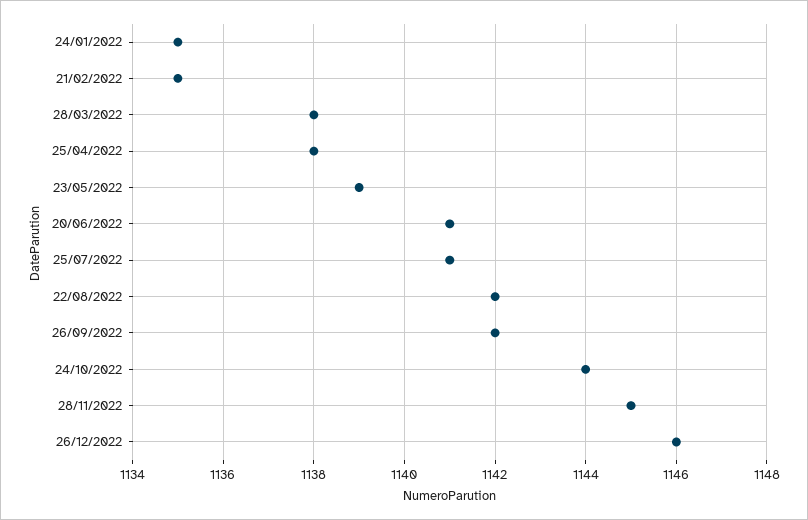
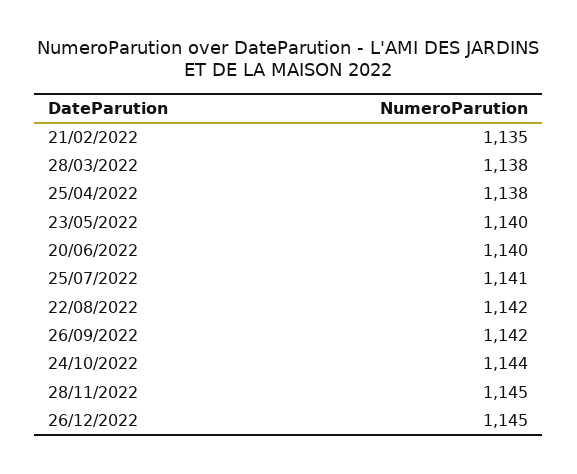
  {
-   "24/01/2022": 1135,
    "21/02/2022": 1135,
    "28/03/2022": 1138,
    "25/04/2022": 1138,
-   "23/05/2022": 1139,
+   "23/05/2022": 1140,
-   "20/06/2022": 1141,
+   "20/06/2022": 1140,
    "25/07/2022": 1141,
    "22/08/2022": 1142,
    "26/09/2022": 1142,
    "24/10/2022": 1144,
    "28/11/2022": 1145,
-   "26/12/2022": 1146
+   "26/12/2022": 1145
  }

